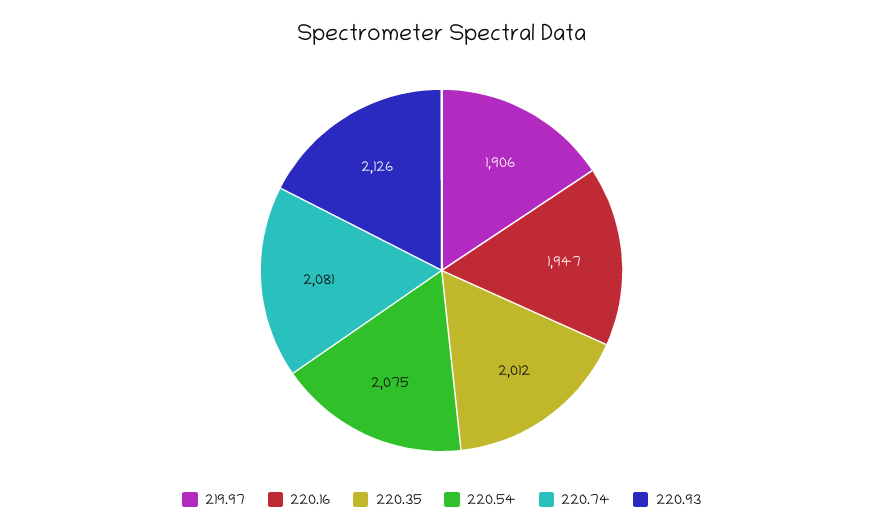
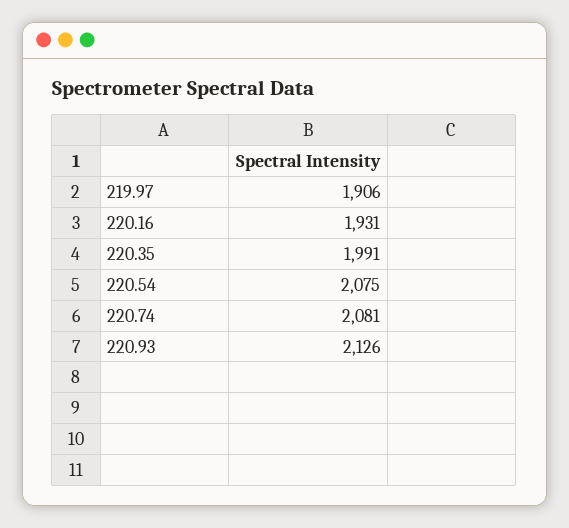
  {
    "219.97": 1906,
-   "220.16": 1947,
+   "220.16": 1931,
-   "220.35": 2012,
+   "220.35": 1991,
    "220.54": 2075,
    "220.74": 2081,
    "220.93": 2126
  }

